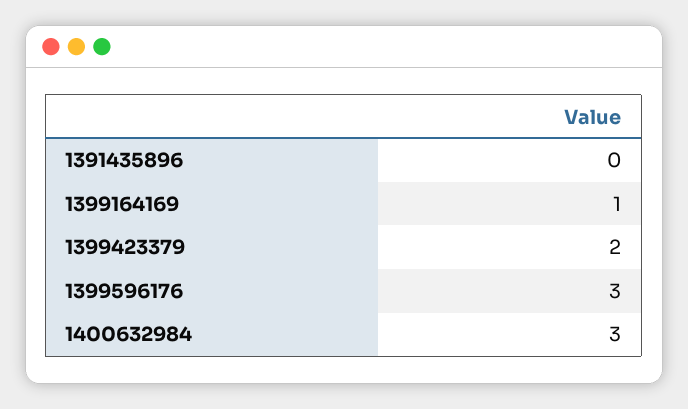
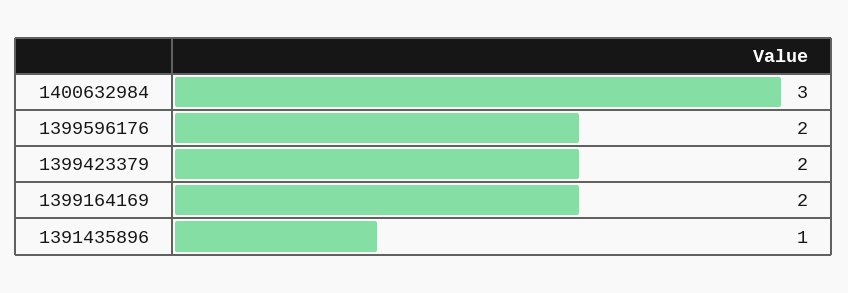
  {
-   "1391435896": 0,
+   "1391435896": 1,
-   "1399164169": 1,
+   "1399164169": 2,
    "1399423379": 2,
-   "1399596176": 3,
+   "1399596176": 2,
    "1400632984": 3
  }

